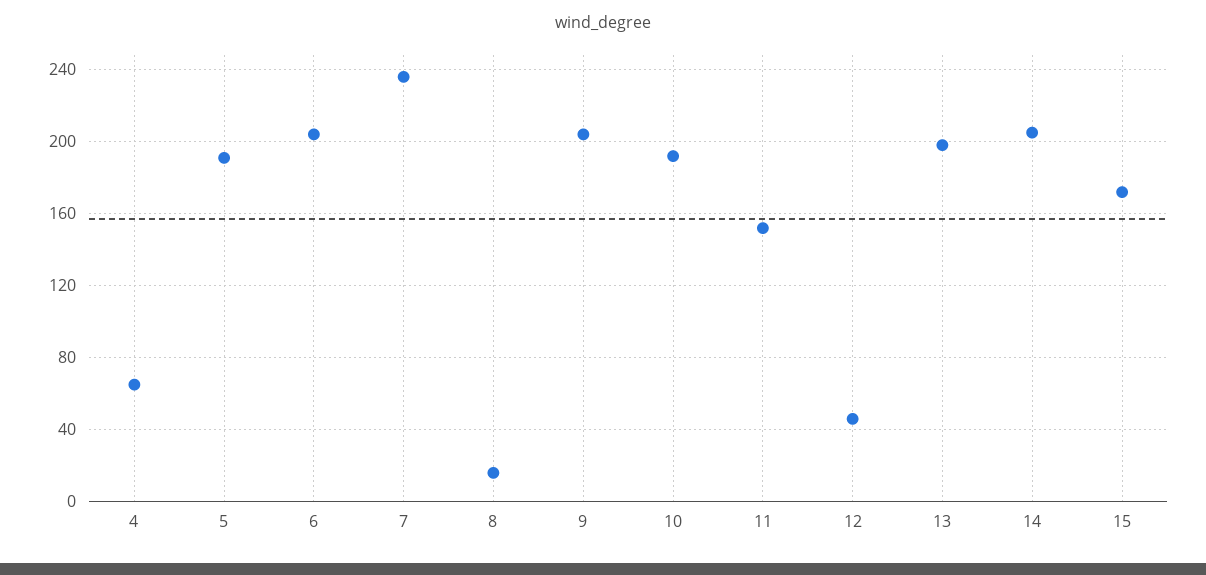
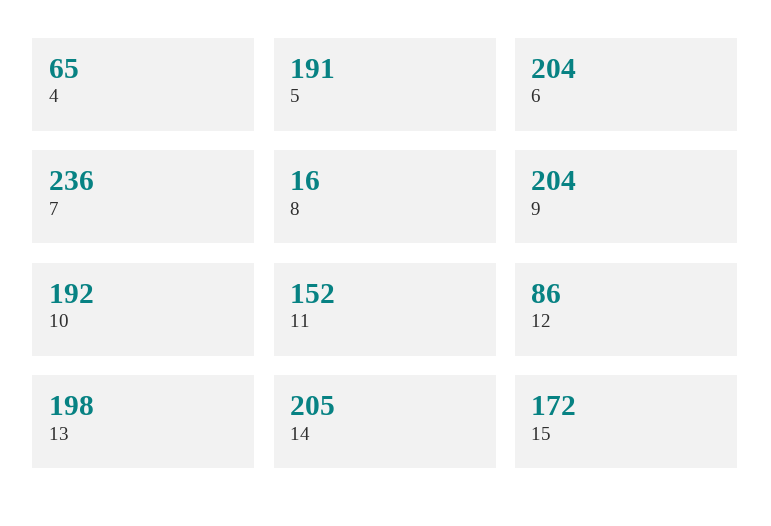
  {
    "4": 65,
    "5": 191,
    "6": 204,
    "7": 236,
    "8": 16,
    "9": 204,
    "10": 192,
    "11": 152,
-   "12": 45,
+   "12": 86,
    "13": 198,
    "14": 205,
    "15": 172
  }

